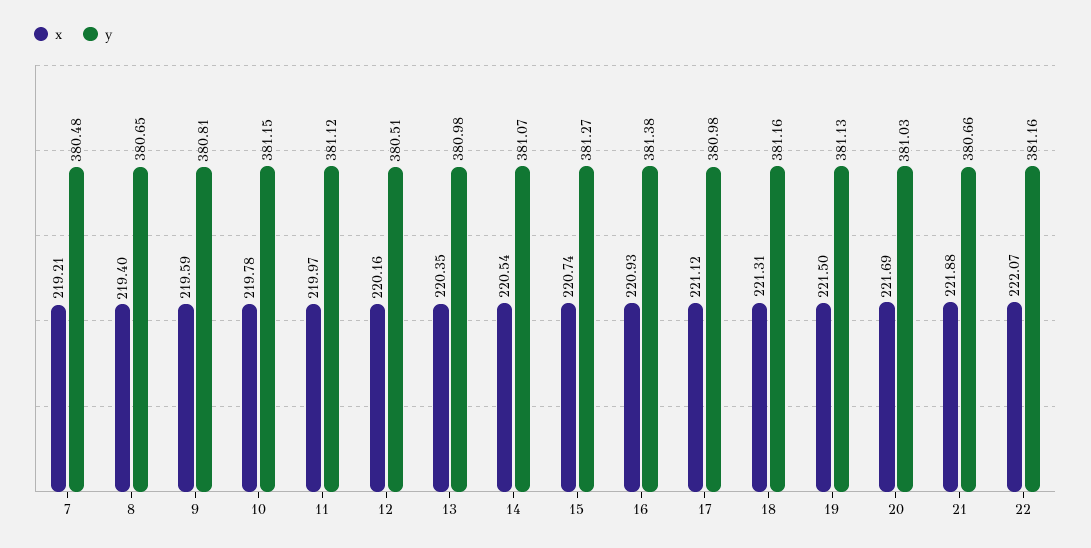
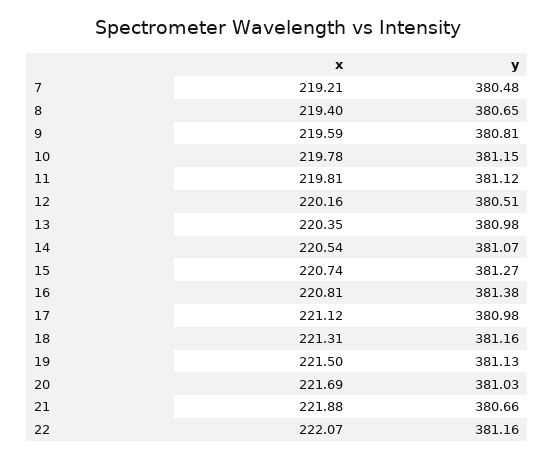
  {
    "x": {
      "7": 219.21,
      "8": 219.4,
      "9": 219.59,
      "10": 219.78,
-     "11": 219.97,
+     "11": 219.81,
      "12": 220.16,
      "13": 220.35,
      "14": 220.54,
      "15": 220.74,
-     "16": 220.93,
+     "16": 220.81,
      "17": 221.12,
      "18": 221.31,
      "19": 221.5,
      "20": 221.69,
      "21": 221.88,
      "22": 222.07
    },
    "y": {
      "7": 380.48,
      "8": 380.65,
      "9": 380.81,
      "10": 381.15,
      "11": 381.12,
      "12": 380.51,
      "13": 380.98,
      "14": 381.07,
      "15": 381.27,
      "16": 381.38,
      "17": 380.98,
      "18": 381.16,
      "19": 381.13,
      "20": 381.03,
      "21": 380.66,
      "22": 381.16
    }
  }

